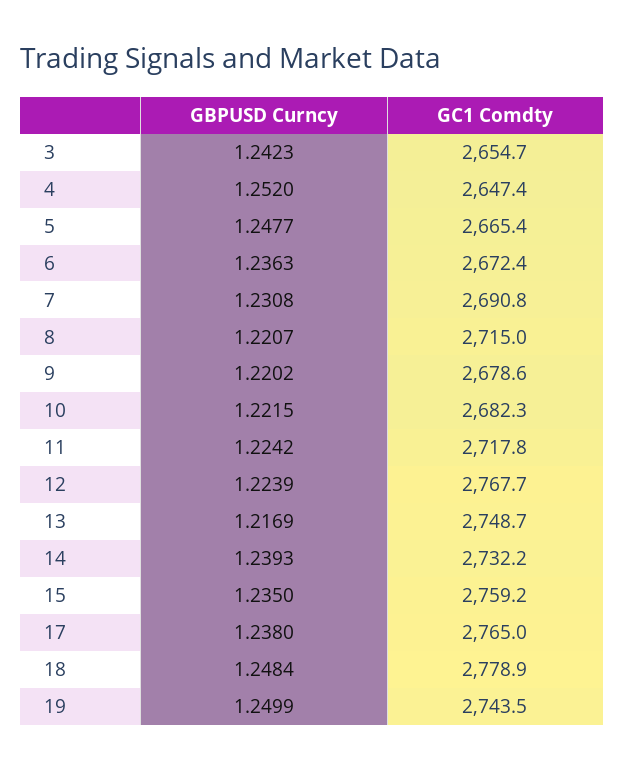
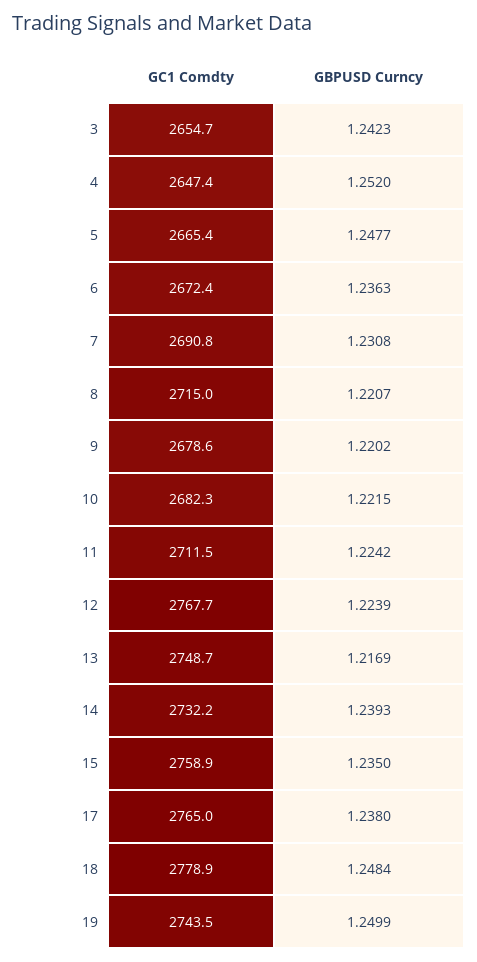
  {
    "GBPUSD Curncy": {
      "3": 1.2423,
      "4": 1.252,
      "5": 1.2477,
      "6": 1.2363,
      "7": 1.2308,
      "8": 1.2207,
      "9": 1.2202,
      "10": 1.2215,
      "11": 1.2242,
      "12": 1.2239,
      "13": 1.2169,
      "14": 1.2393,
      "15": 1.235,
      "17": 1.238,
      "18": 1.2484,
      "19": 1.2499
    },
    "GC1 Comdty": {
      "3": 2654.7,
      "4": 2647.4,
      "5": 2665.4,
      "6": 2672.4,
      "7": 2690.8,
      "8": 2715,
      "9": 2678.6,
      "10": 2682.3,
-     "11": 2717.8,
+     "11": 2711.5,
      "12": 2767.7,
      "13": 2748.7,
      "14": 2732.2,
-     "15": 2759.2,
+     "15": 2758.9,
      "17": 2765,
      "18": 2778.9,
      "19": 2743.5
    }
  }

